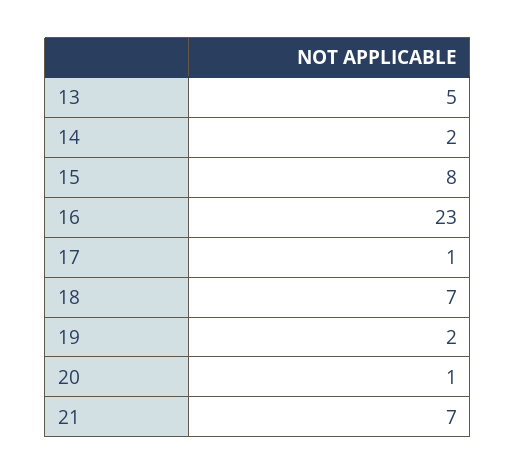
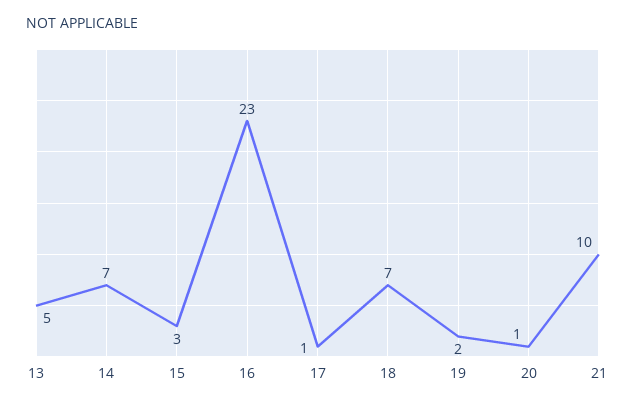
  {
    "13": 5,
-   "14": 2,
+   "14": 7,
-   "15": 8,
+   "15": 3,
    "16": 23,
    "17": 1,
    "18": 7,
    "19": 2,
    "20": 1,
-   "21": 7
+   "21": 10
  }

